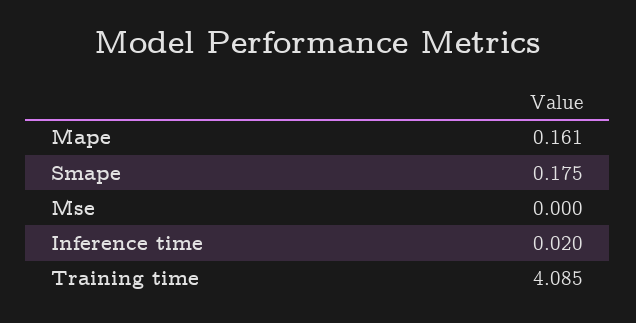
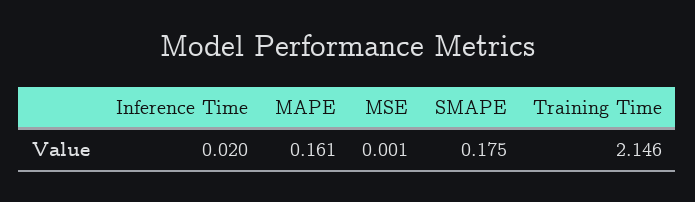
  {
    "Mape": 0.161,
    "Smape": 0.175,
-   "Mse": 0,
+   "Mse": 0.001,
    "Inference time": 0.02,
-   "Training time": 4.085
+   "Training time": 2.146
  }

